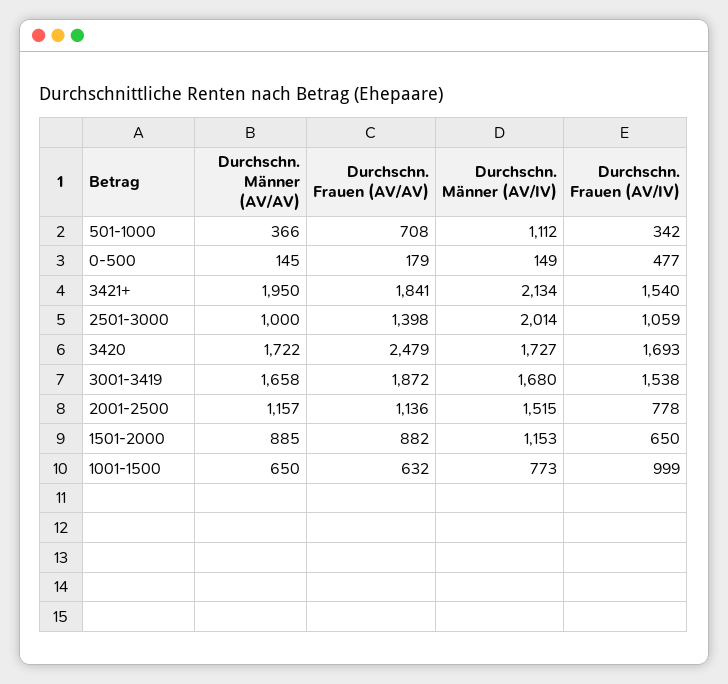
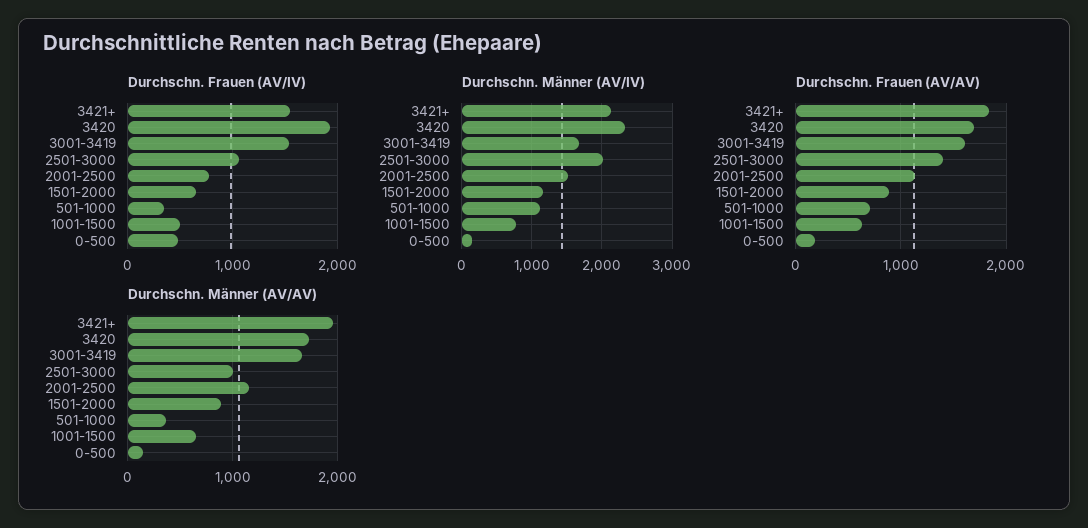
  {
    "Durchschn. Männer (AV/AV)": {
      "501-1000": 366,
      "0-500": 145,
      "3421+": 1950,
      "2501-3000": 1000,
      "3420": 1722,
      "3001-3419": 1658,
      "2001-2500": 1157,
      "1501-2000": 885,
      "1001-1500": 650
    },
    "Durchschn. Frauen (AV/AV)": {
      "501-1000": 708,
      "0-500": 179,
      "3421+": 1841,
      "2501-3000": 1398,
-     "3420": 2479,
+     "3420": 1700,
-     "3001-3419": 1872,
+     "3001-3419": 1600,
      "2001-2500": 1136,
      "1501-2000": 882,
      "1001-1500": 632
    },
    "Durchschn. Männer (AV/IV)": {
      "501-1000": 1112,
      "0-500": 149,
      "3421+": 2134,
      "2501-3000": 2014,
-     "3420": 1727,
+     "3420": 2300,
      "3001-3419": 1680,
      "2001-2500": 1515,
      "1501-2000": 1153,
      "1001-1500": 773
    },
    "Durchschn. Frauen (AV/IV)": {
      "501-1000": 342,
      "0-500": 477,
      "3421+": 1540,
      "2501-3000": 1059,
-     "3420": 1693,
+     "3420": 1900,
      "3001-3419": 1538,
      "2001-2500": 778,
      "1501-2000": 650,
-     "1001-1500": 999
+     "1001-1500": 500
    }
  }

